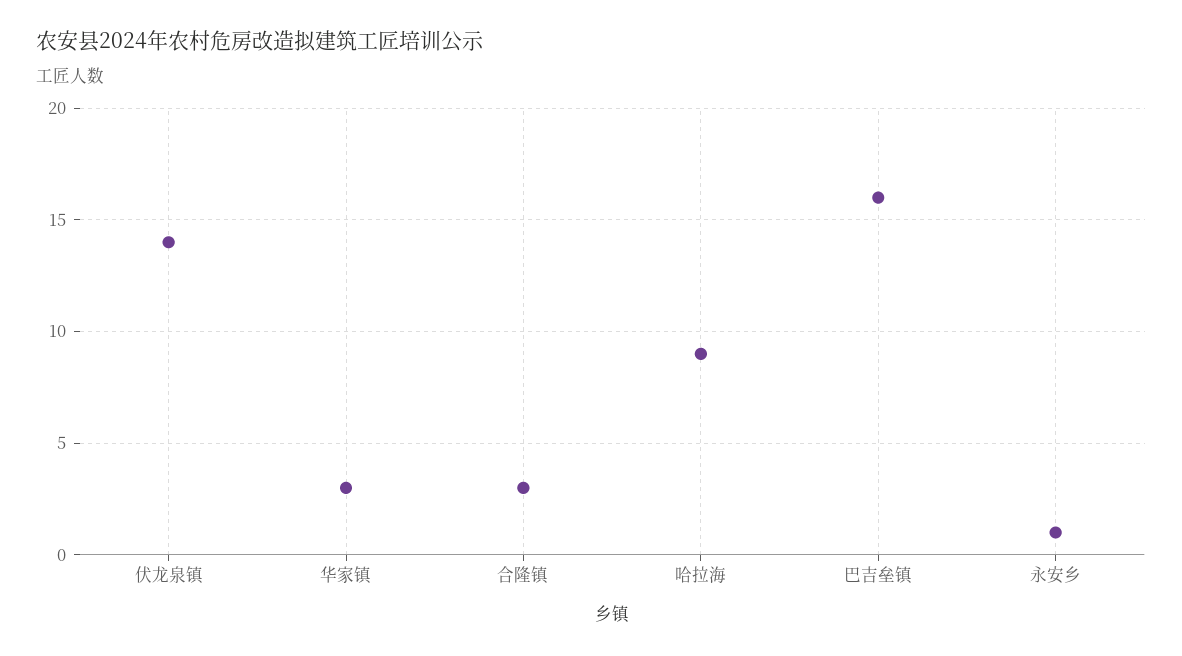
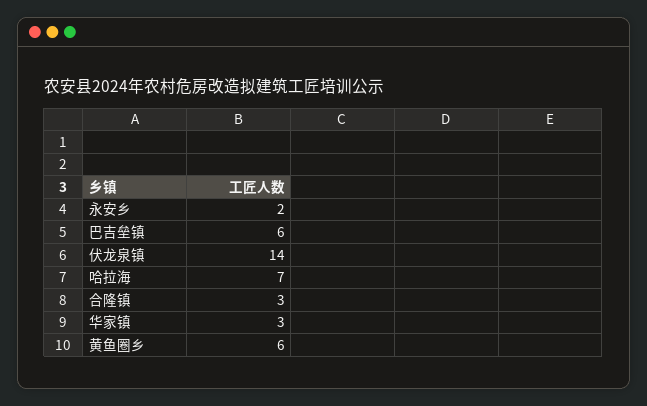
  {
    "伏龙泉镇": 14,
    "华家镇": 3,
    "合隆镇": 3,
-   "哈拉海": 9,
+   "哈拉海": 7,
-   "巴吉垒镇": 16,
+   "巴吉垒镇": 6,
-   "永安乡": 1
+   "永安乡": 2,
+   "黄鱼圈乡": 6
  }

